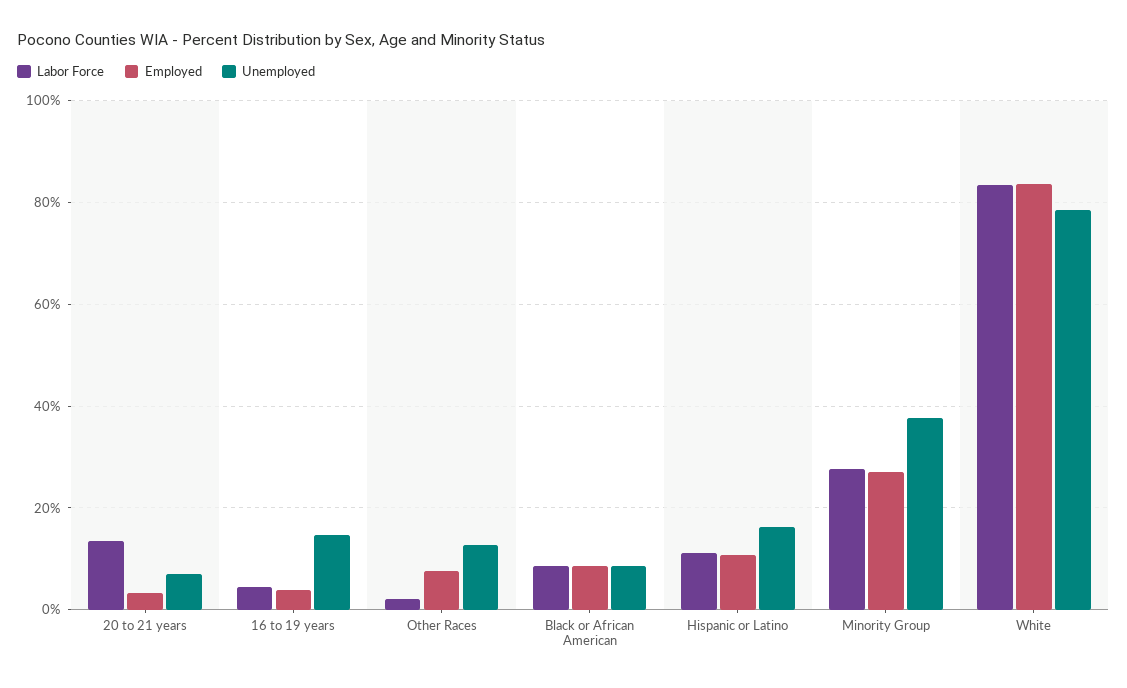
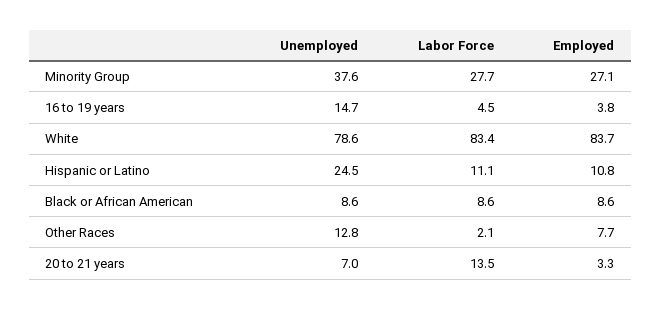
  {
    "Labor Force": {
      "20 to 21 years": 13.5,
      "16 to 19 years": 4.5,
      "Other Races": 2.1,
      "Black or African American": 8.6,
      "Hispanic or Latino": 11.1,
      "Minority Group": 27.7,
      "White": 83.4
    },
    "Employed": {
      "20 to 21 years": 3.3,
      "16 to 19 years": 3.8,
      "Other Races": 7.7,
      "Black or African American": 8.6,
      "Hispanic or Latino": 10.8,
      "Minority Group": 27.1,
      "White": 83.7
    },
    "Unemployed": {
      "20 to 21 years": 7,
      "16 to 19 years": 14.7,
      "Other Races": 12.8,
      "Black or African American": 8.6,
-     "Hispanic or Latino": 16,
+     "Hispanic or Latino": 24.5,
      "Minority Group": 37.6,
      "White": 78.6
    }
  }

